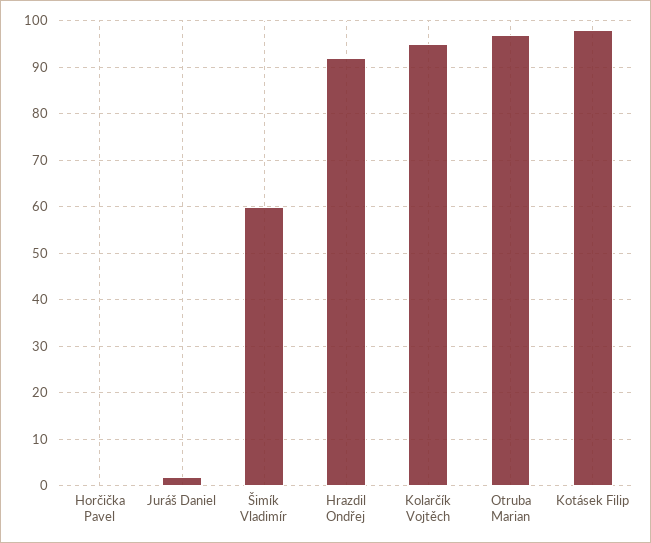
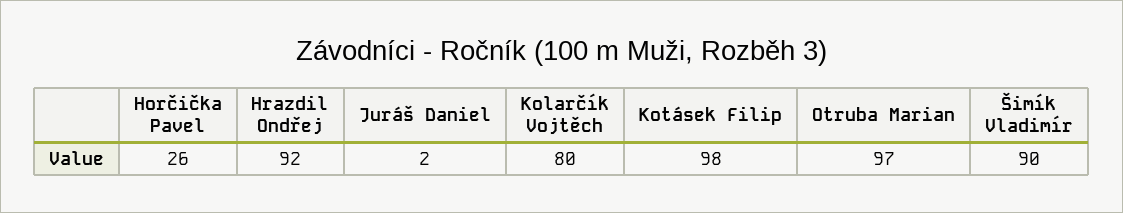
  {
-   "Horčička Pavel": 0,
+   "Horčička Pavel": 26,
    "Juráš Daniel": 2,
-   "Šimík Vladimír": 60,
+   "Šimík Vladimír": 90,
    "Hrazdil Ondřej": 92,
-   "Kolarčík Vojtěch": 95,
+   "Kolarčík Vojtěch": 80,
    "Otruba Marian": 97,
    "Kotásek Filip": 98
  }

